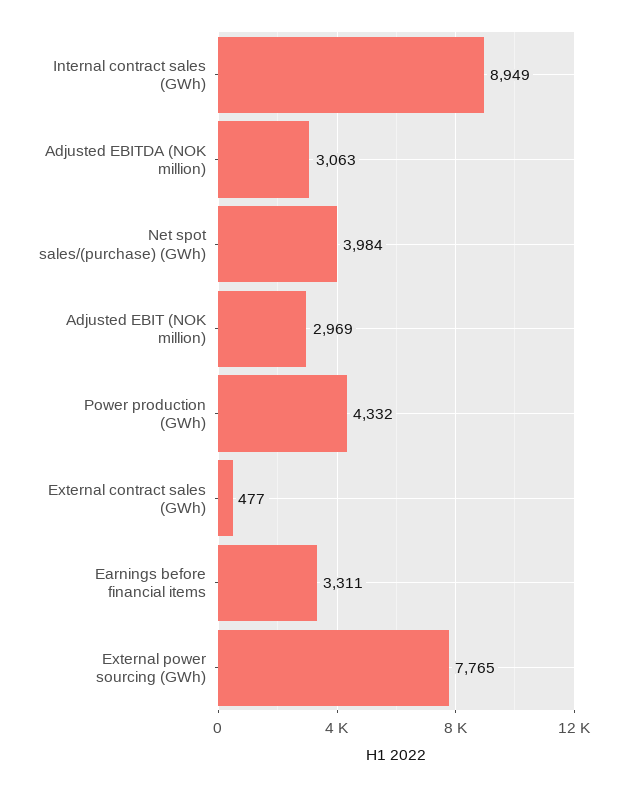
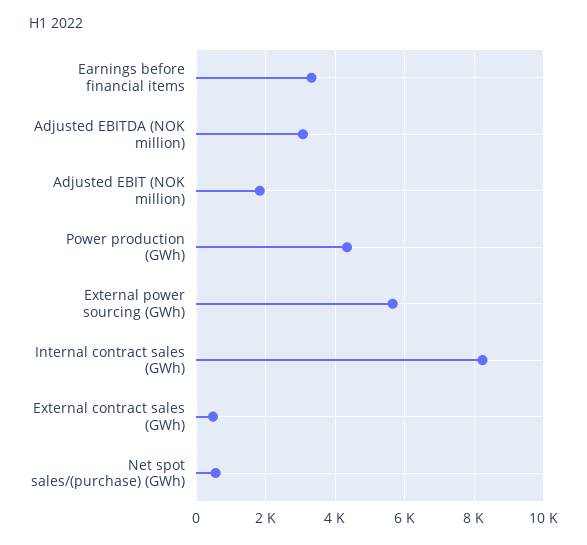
  {
-   "Internal contract sales (GWh)": 8949,
+   "Internal contract sales (GWh)": 8200,
    "Adjusted EBITDA (NOK million)": 3063,
-   "Net spot sales/(purchase) (GWh)": 3984,
+   "Net spot sales/(purchase) (GWh)": 600,
-   "Adjusted EBIT (NOK million)": 2969,
+   "Adjusted EBIT (NOK million)": 1800,
    "Power production (GWh)": 4332,
    "External contract sales (GWh)": 477,
    "Earnings before financial items": 3311,
-   "External power sourcing (GWh)": 7765
+   "External power sourcing (GWh)": 5600
  }

